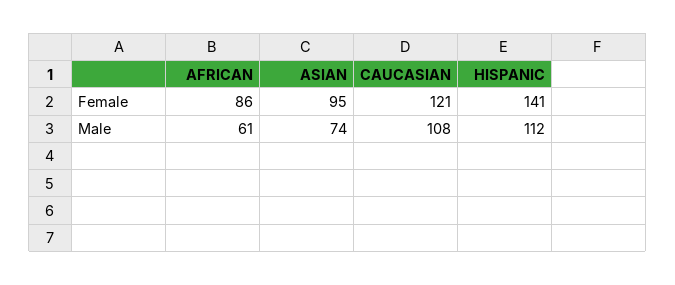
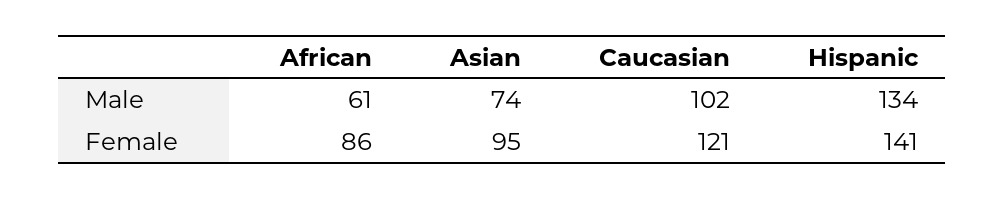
  {
    "AFRICAN": {
      "Female": 86,
      "Male": 61
    },
    "ASIAN": {
      "Female": 95,
      "Male": 74
    },
    "CAUCASIAN": {
      "Female": 121,
-     "Male": 108
+     "Male": 102
    },
    "HISPANIC": {
      "Female": 141,
-     "Male": 112
+     "Male": 134
    }
  }

